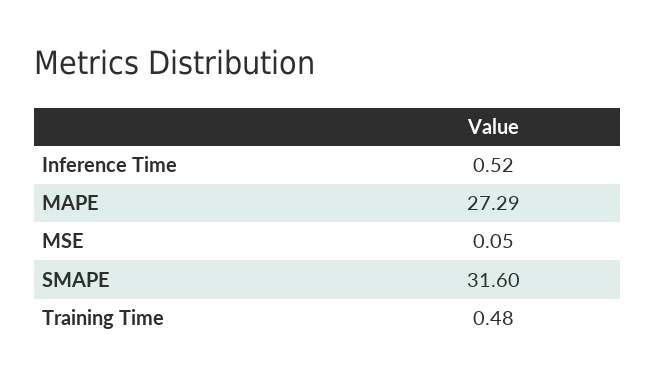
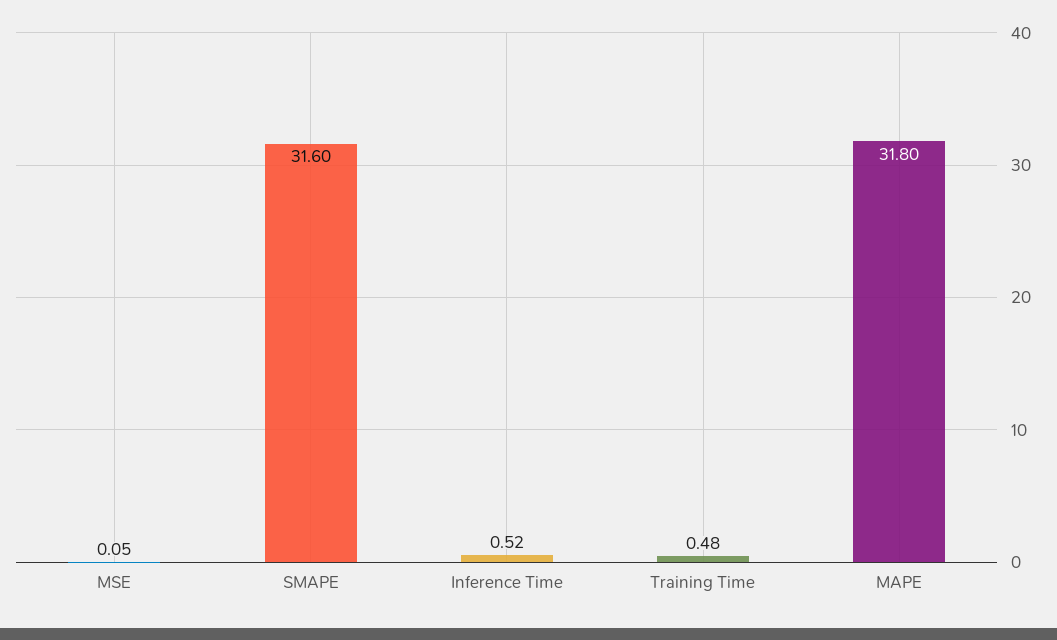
  {
    "Inference Time": 0.52,
-   "MAPE": 27.29,
+   "MAPE": 31.8,
    "MSE": 0.05,
    "SMAPE": 31.6,
    "Training Time": 0.48
  }

